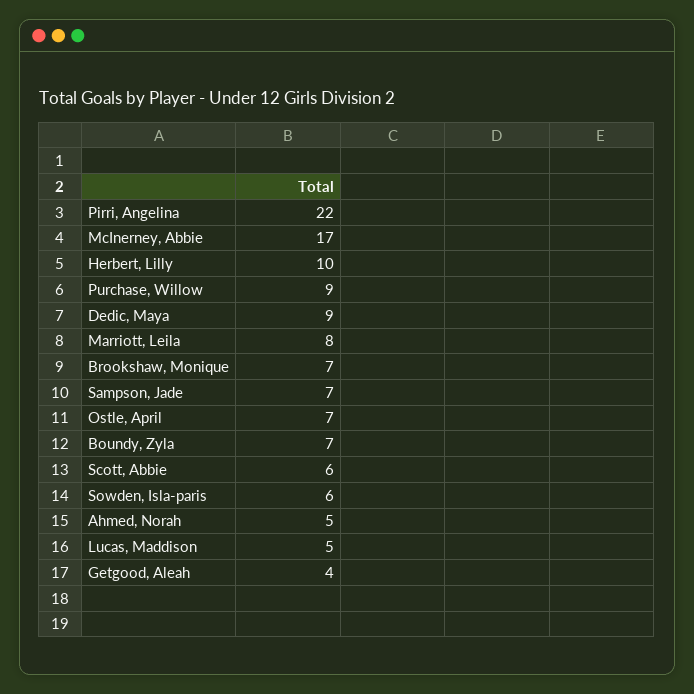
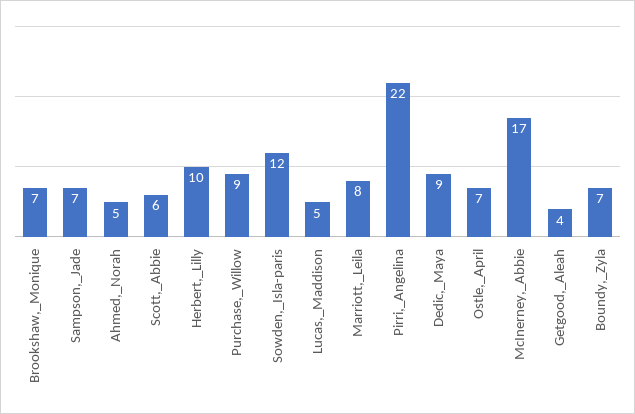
  {
    "Pirri, Angelina": 22,
    "McInerney, Abbie": 17,
    "Herbert, Lilly": 10,
    "Purchase, Willow": 9,
    "Dedic, Maya": 9,
    "Marriott, Leila": 8,
    "Brookshaw, Monique": 7,
    "Sampson, Jade": 7,
    "Ostle, April": 7,
    "Boundy, Zyla": 7,
    "Scott, Abbie": 6,
-   "Sowden, Isla-paris": 6,
+   "Sowden, Isla-paris": 12,
    "Ahmed, Norah": 5,
    "Lucas, Maddison": 5,
    "Getgood, Aleah": 4
  }

